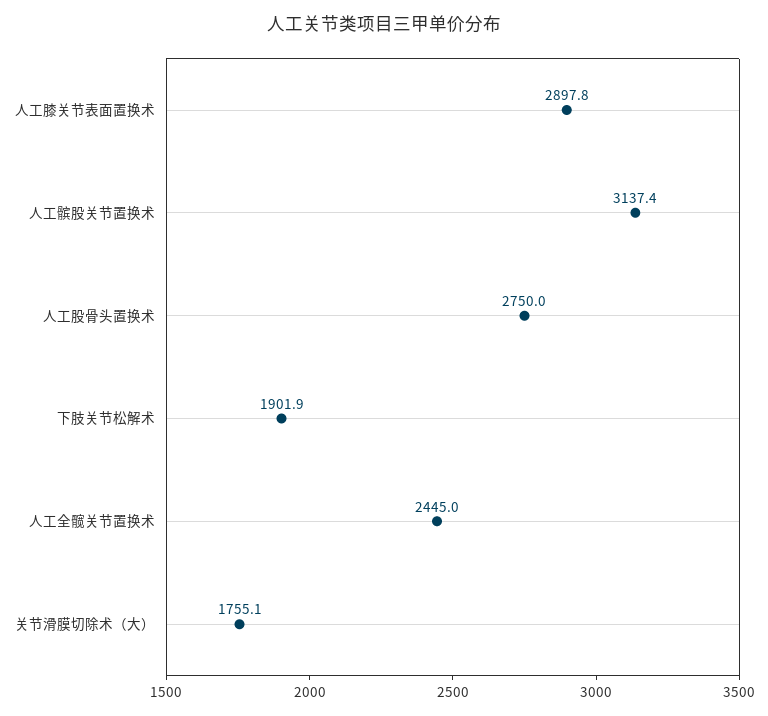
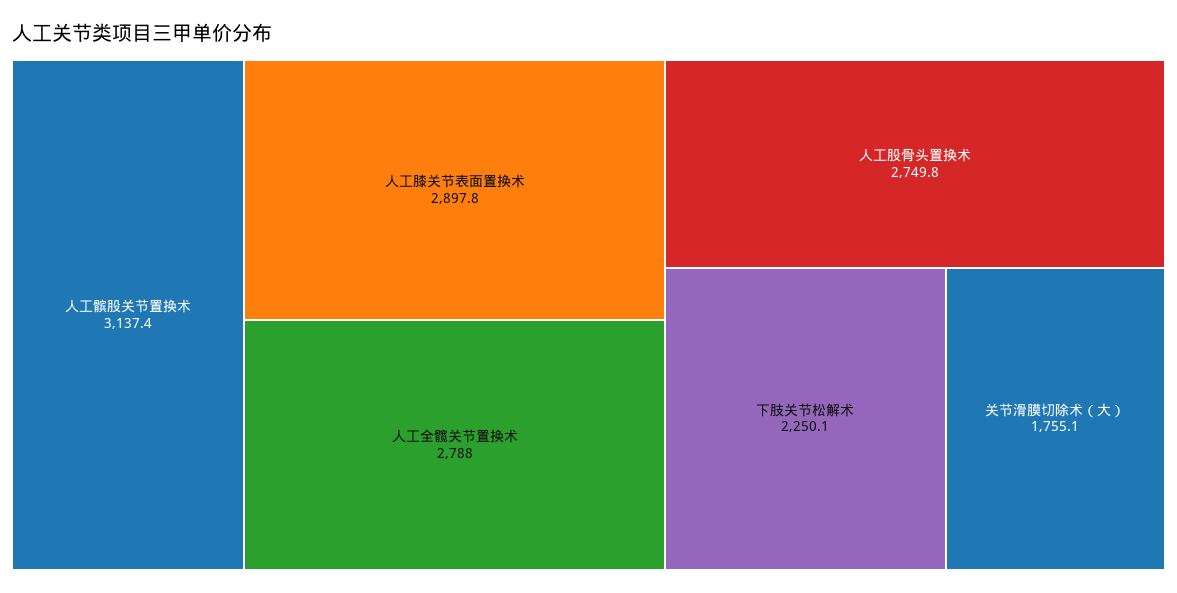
  {
    "人工膝关节表面置换术": 2897.8,
    "人工髌股关节置换术": 3137.4,
-   "人工股骨头置换术": 2750,
+   "人工股骨头置换术": 2749.8,
-   "下肢关节松解术": 1901.9,
+   "下肢关节松解术": 2250.1,
-   "人工全髋关节置换术": 2445,
+   "人工全髋关节置换术": 2788,
    "关节滑膜切除术（大）": 1755.1
  }

